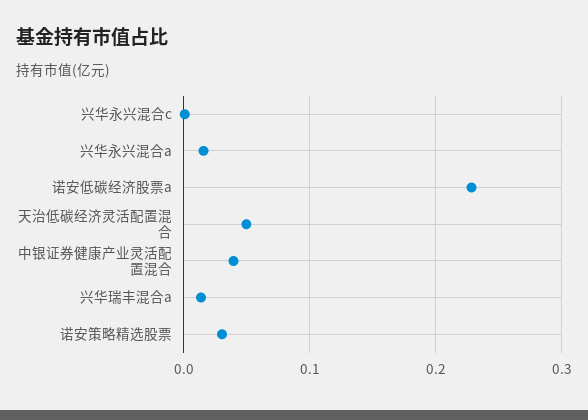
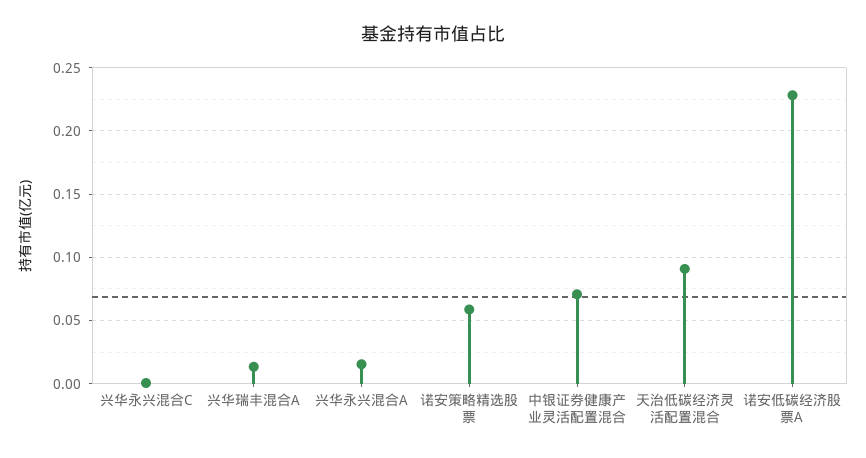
  {
    "兴华永兴混合c": 0,
    "兴华永兴混合a": 0.015,
    "诺安低碳经济股票a": 0.23,
-   "天治低碳经济灵活配置混合": 0.05,
+   "天治低碳经济灵活配置混合": 0.09,
-   "中银证券健康产业灵活配置混合": 0.04,
+   "中银证券健康产业灵活配置混合": 0.07,
    "兴华瑞丰混合a": 0.015,
-   "诺安策略精选股票": 0.03
+   "诺安策略精选股票": 0.06
  }

